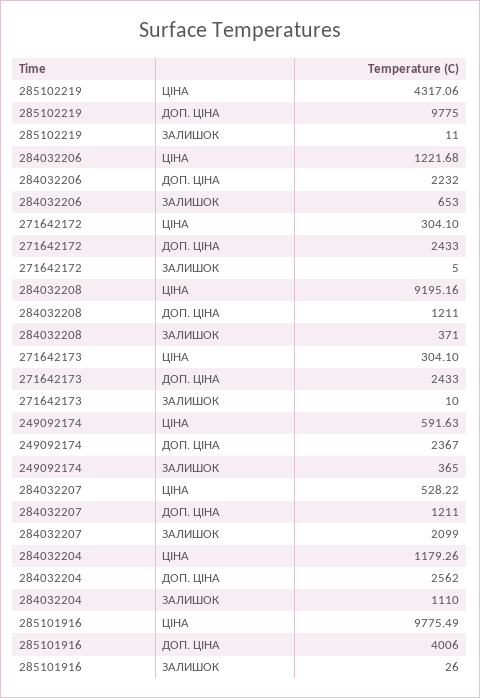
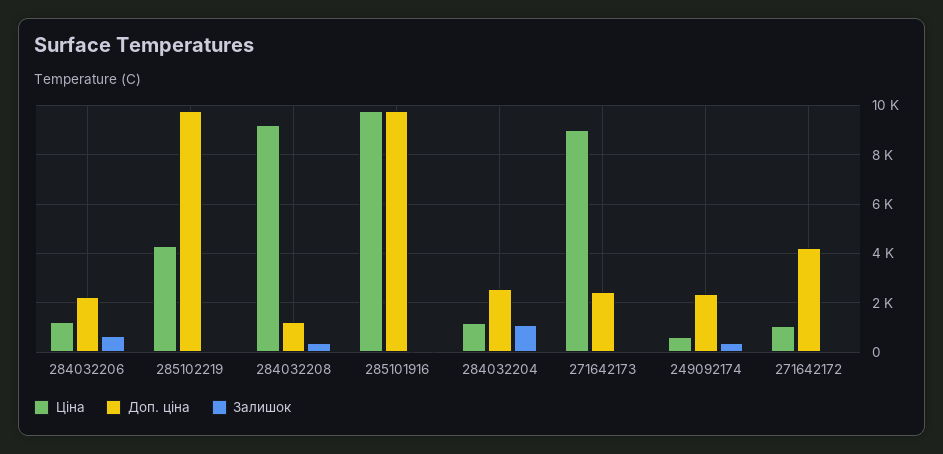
  {
    "ЦІНА": {
      "285102219": 4317.06,
      "284032206": 1221.68,
-     "271642172": 304.1,
+     "271642172": 1000,
      "284032208": 9195.16,
-     "271642173": 304.1,
+     "271642173": 9000,
      "249092174": 591.63,
-     "284032207": 528.22,
      "284032204": 1179.26,
      "285101916": 9775.49
    },
    "ДОП. ЦІНА": {
      "285102219": 9775,
      "284032206": 2232,
-     "271642172": 2433,
+     "271642172": 4250,
      "284032208": 1211,
      "271642173": 2433,
      "249092174": 2367,
-     "284032207": 1211,
      "284032204": 2562,
-     "285101916": 4006
+     "285101916": 9750
    },
    "ЗАЛИШОК": {
      "285102219": 11,
      "284032206": 653,
      "271642172": 5,
      "284032208": 371,
      "271642173": 10,
      "249092174": 365,
-     "284032207": 2099,
      "284032204": 1110,
      "285101916": 26
    }
  }

